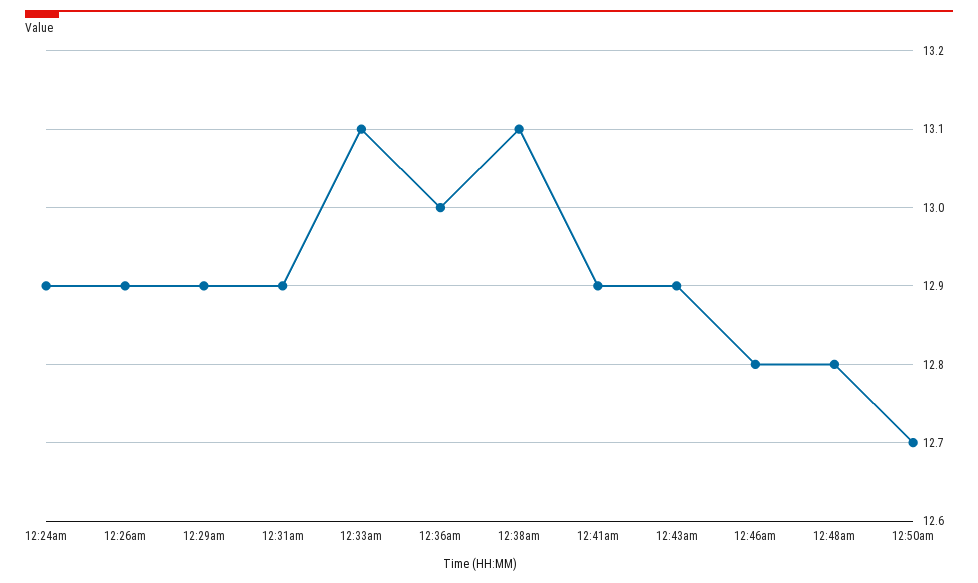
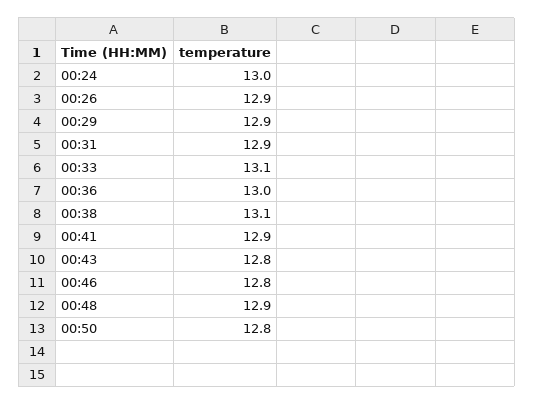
  {
-   "12:24am": 12.9,
+   "12:24am": 13,
    "12:26am": 12.9,
    "12:29am": 12.9,
    "12:31am": 12.9,
    "12:33am": 13.1,
    "12:36am": 13,
    "12:38am": 13.1,
    "12:41am": 12.9,
-   "12:43am": 12.9,
+   "12:43am": 12.8,
    "12:46am": 12.8,
-   "12:48am": 12.8,
+   "12:48am": 12.9,
-   "12:50am": 12.7
+   "12:50am": 12.8
  }

